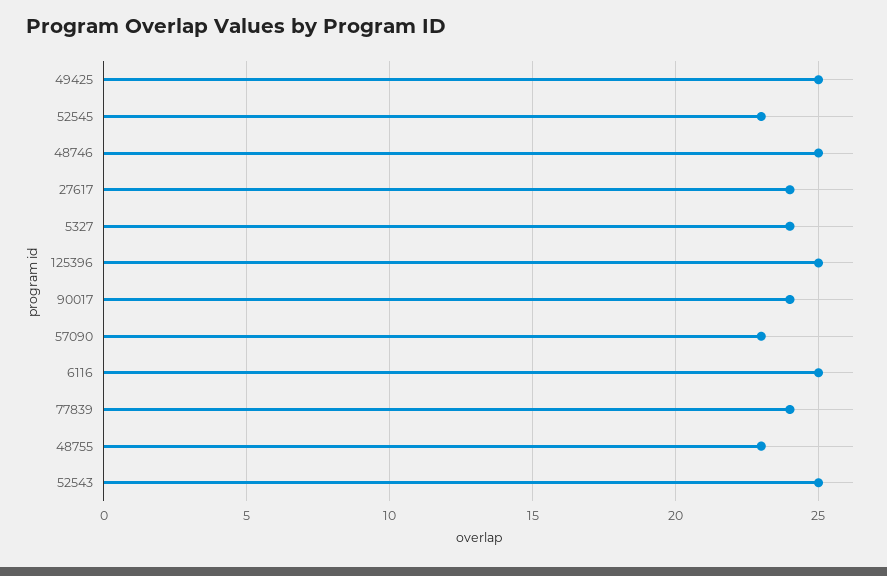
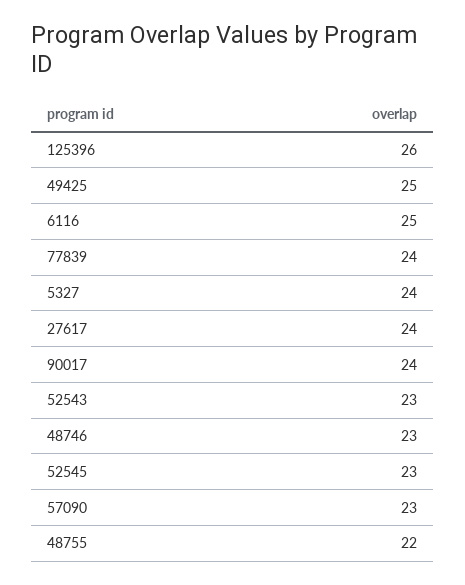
  {
    "49425": 25,
    "52545": 23,
-   "48746": 25,
+   "48746": 23,
    "27617": 24,
    "5327": 24,
-   "125396": 25,
+   "125396": 26,
    "90017": 24,
    "57090": 23,
    "6116": 25,
    "77839": 24,
-   "48755": 23,
+   "48755": 22,
-   "52543": 25
+   "52543": 23
  }

